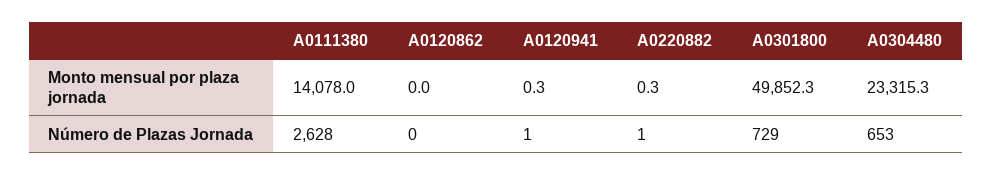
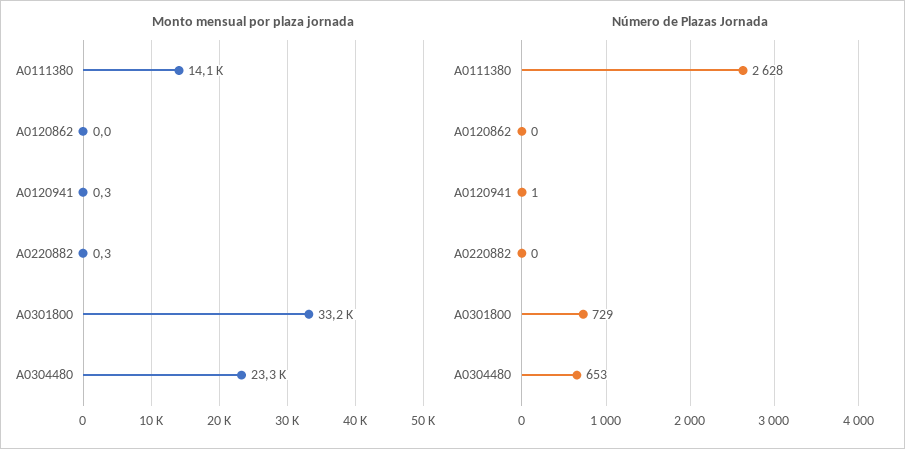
  {
    "Monto mensual por plaza jornada": {
      "A0111380": 14078,
      "A0120862": 0,
      "A0120941": 0.3,
      "A0220882": 0.3,
-     "A0301800": 49852.3,
+     "A0301800": 33200,
      "A0304480": 23315.3
    },
    "Número de Plazas Jornada": {
      "A0111380": 2628,
      "A0120862": 0,
      "A0120941": 1,
-     "A0220882": 1,
+     "A0220882": 0,
      "A0301800": 729,
      "A0304480": 653
    }
  }

